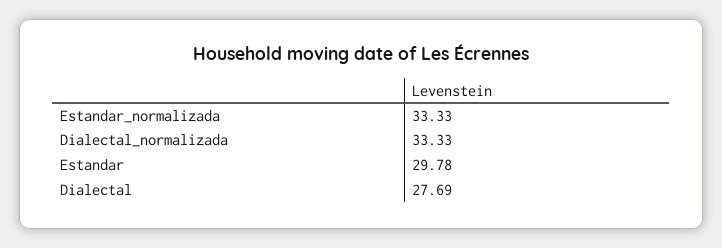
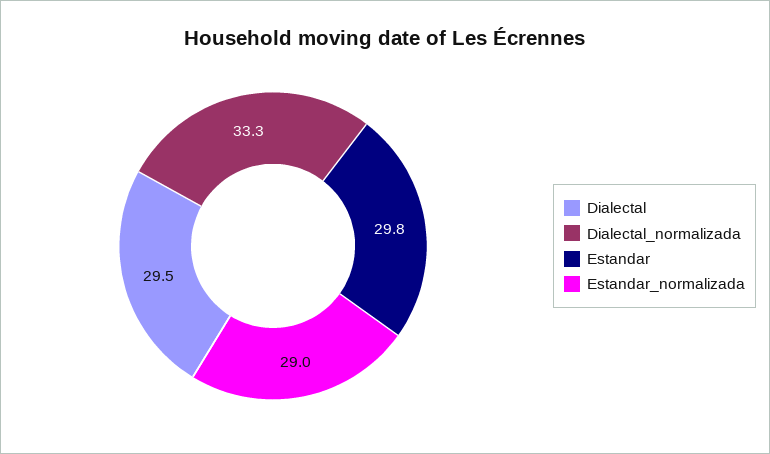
  {
-   "Estandar_normalizada": 33.33,
+   "Estandar_normalizada": 29,
    "Dialectal_normalizada": 33.33,
    "Estandar": 29.78,
-   "Dialectal": 27.69
+   "Dialectal": 29.5
  }

